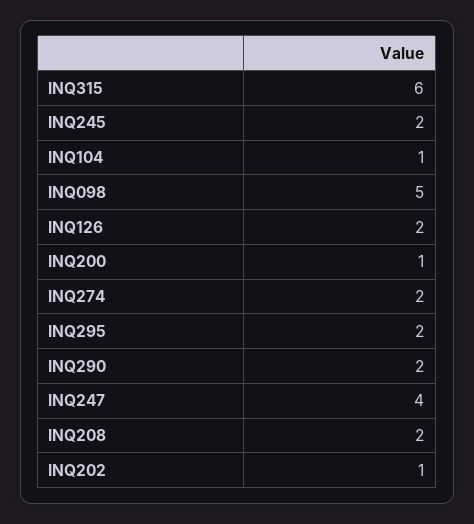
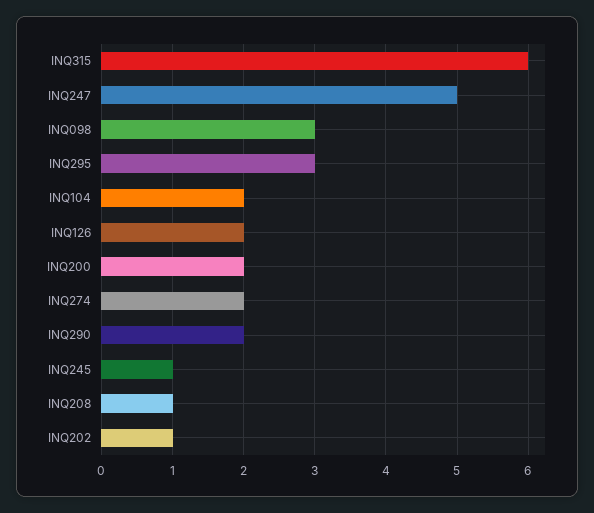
  {
    "INQ315": 6,
-   "INQ245": 2,
+   "INQ245": 1,
-   "INQ104": 1,
+   "INQ104": 2,
-   "INQ098": 5,
+   "INQ098": 3,
    "INQ126": 2,
-   "INQ200": 1,
+   "INQ200": 2,
    "INQ274": 2,
-   "INQ295": 2,
+   "INQ295": 3,
    "INQ290": 2,
-   "INQ247": 4,
+   "INQ247": 5,
-   "INQ208": 2,
+   "INQ208": 1,
    "INQ202": 1
  }

